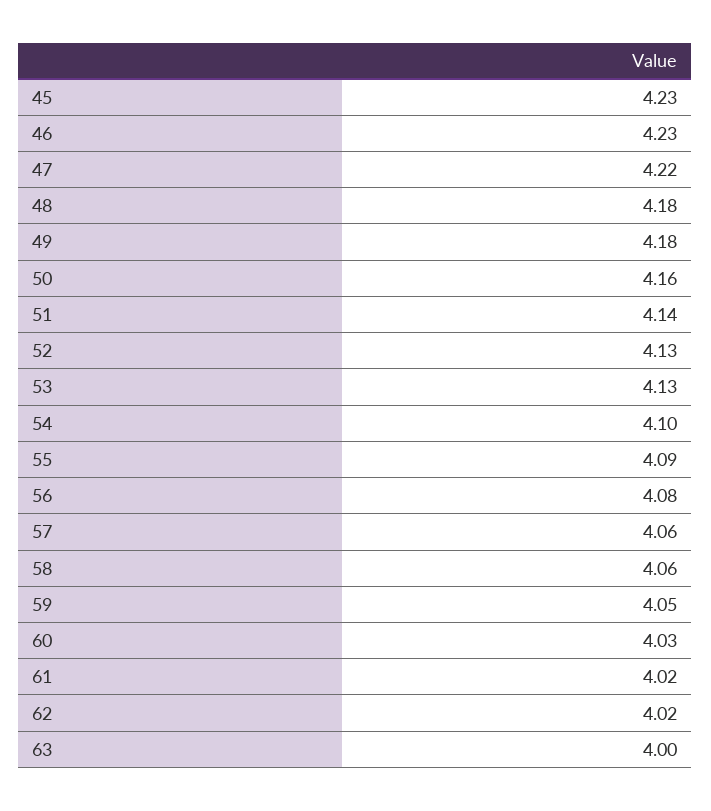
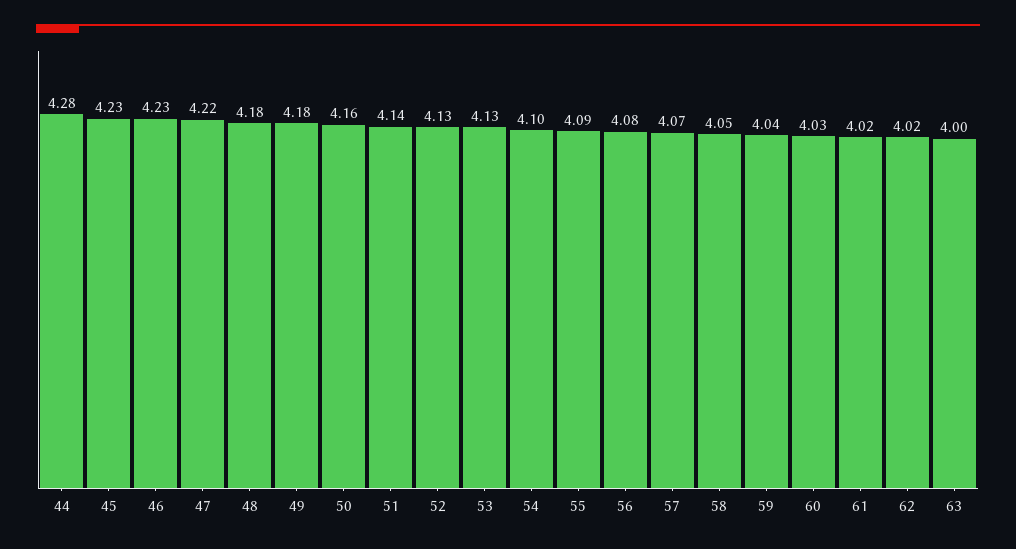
  {
    "45": 4.23,
    "46": 4.23,
    "47": 4.22,
    "48": 4.18,
    "49": 4.18,
    "50": 4.16,
    "51": 4.14,
    "52": 4.13,
    "53": 4.13,
    "54": 4.1,
    "55": 4.09,
    "56": 4.08,
-   "57": 4.06,
+   "57": 4.07,
-   "58": 4.06,
+   "58": 4.05,
-   "59": 4.05,
+   "59": 4.04,
    "60": 4.03,
    "61": 4.02,
    "62": 4.02,
-   "63": 4
+   "63": 4,
+   "44": 4.28
  }

